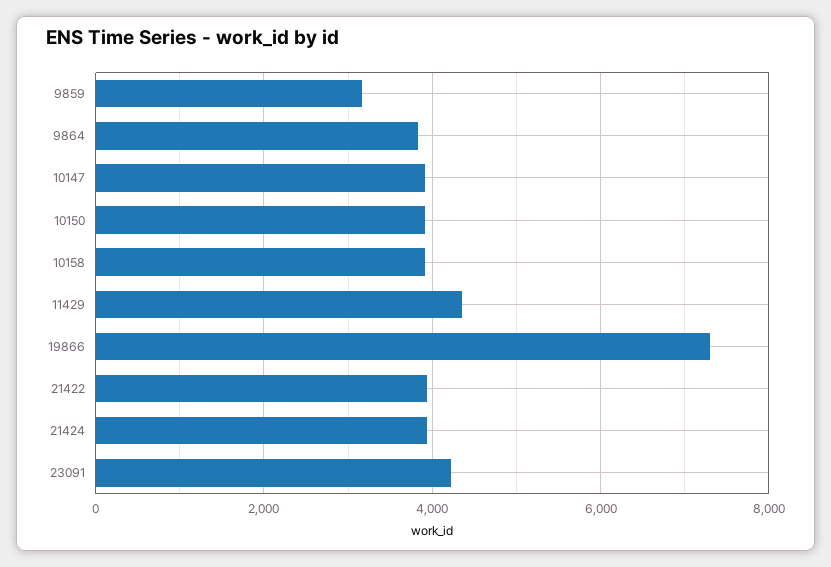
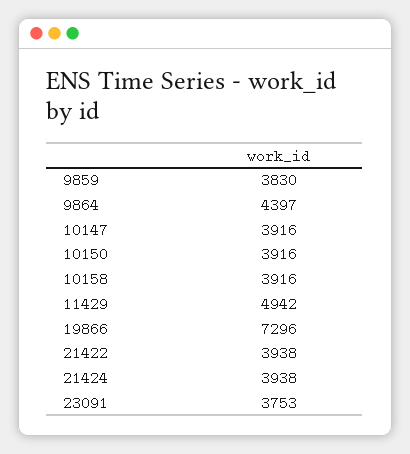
  {
-   "9859": 3200,
+   "9859": 3830,
-   "9864": 3800,
+   "9864": 4397,
    "10147": 3916,
    "10150": 3916,
    "10158": 3916,
-   "11429": 4400,
+   "11429": 4942,
    "19866": 7296,
    "21422": 3938,
    "21424": 3938,
-   "23091": 4200
+   "23091": 3753
  }

